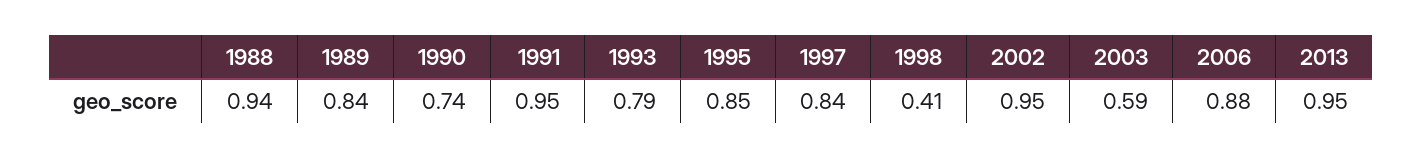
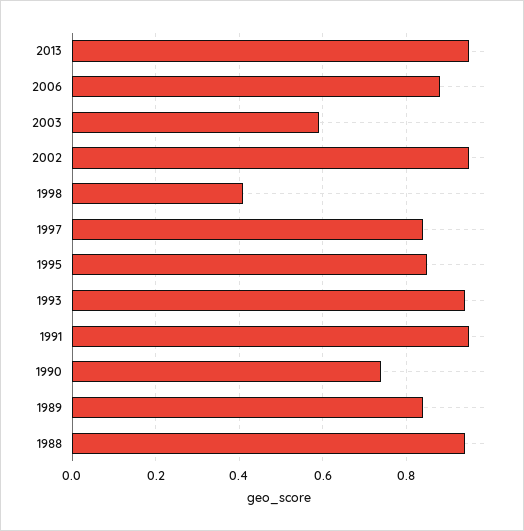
  {
    "1988": 0.94,
    "1989": 0.84,
    "1990": 0.74,
    "1991": 0.95,
-   "1993": 0.79,
+   "1993": 0.95,
    "1995": 0.85,
    "1997": 0.84,
    "1998": 0.41,
    "2002": 0.95,
    "2003": 0.59,
    "2006": 0.88,
    "2013": 0.95
  }

